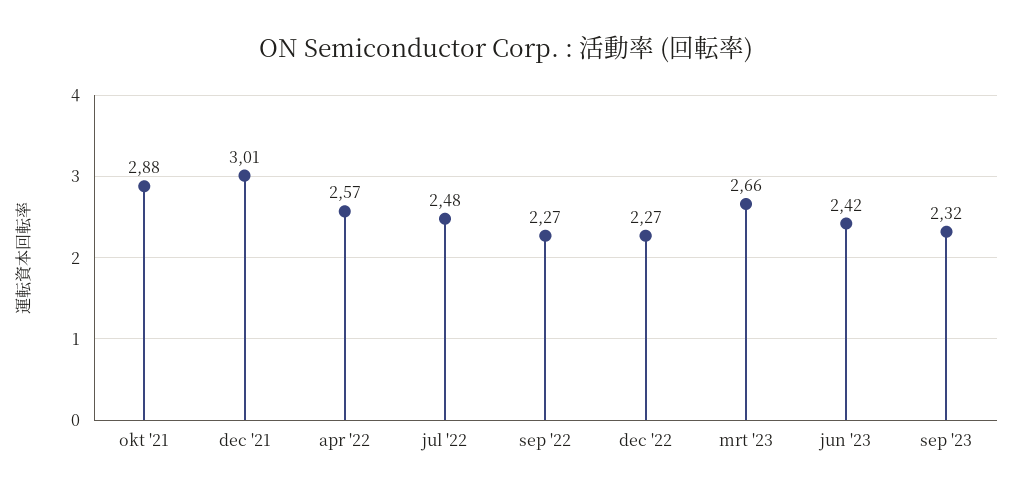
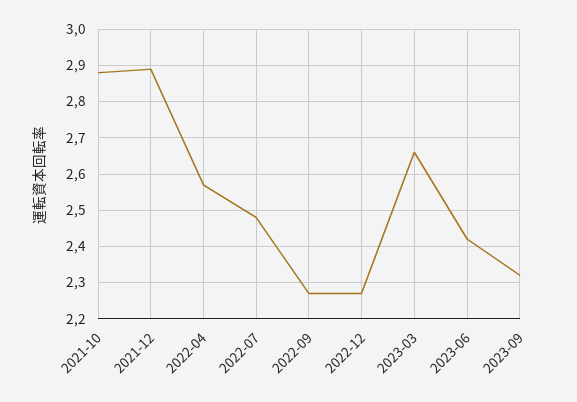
  {
    "okt '21": 2.88,
-   "dec '21": 3.01,
+   "dec '21": 2.9,
    "apr '22": 2.57,
    "jul '22": 2.48,
    "sep '22": 2.27,
    "dec '22": 2.27,
    "mrt '23": 2.66,
    "jun '23": 2.42,
    "sep '23": 2.32
  }

